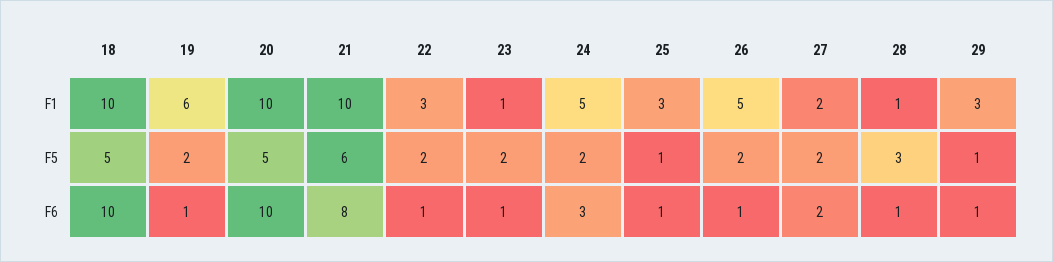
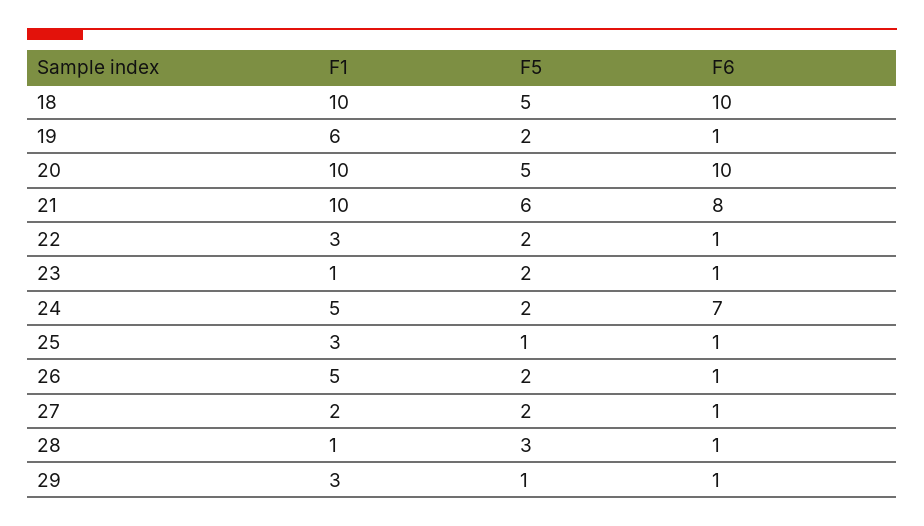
  {
    "18": {
      "F1": 10,
      "F5": 5,
      "F6": 10
    },
    "19": {
      "F1": 6,
      "F5": 2,
      "F6": 1
    },
    "20": {
      "F1": 10,
      "F5": 5,
      "F6": 10
    },
    "21": {
      "F1": 10,
      "F5": 6,
      "F6": 8
    },
    "22": {
      "F1": 3,
      "F5": 2,
      "F6": 1
    },
    "23": {
      "F1": 1,
      "F5": 2,
      "F6": 1
    },
    "24": {
      "F1": 5,
      "F5": 2,
-     "F6": 3
+     "F6": 7
    },
    "25": {
      "F1": 3,
      "F5": 1,
      "F6": 1
    },
    "26": {
      "F1": 5,
      "F5": 2,
      "F6": 1
    },
    "27": {
      "F1": 2,
      "F5": 2,
-     "F6": 2
+     "F6": 1
    },
    "28": {
      "F1": 1,
      "F5": 3,
      "F6": 1
    },
    "29": {
      "F1": 3,
      "F5": 1,
      "F6": 1
    }
  }

